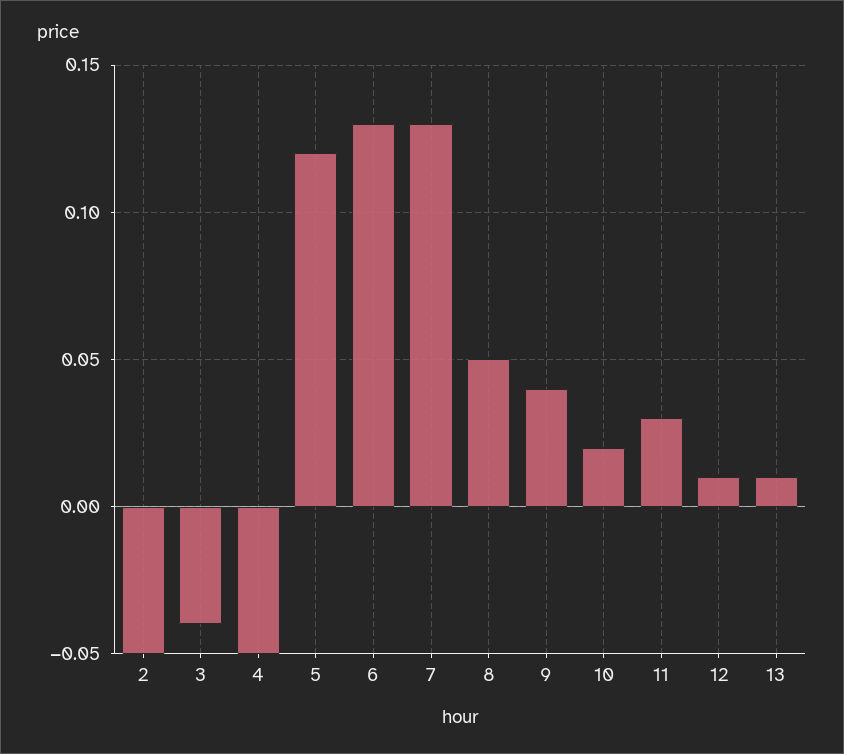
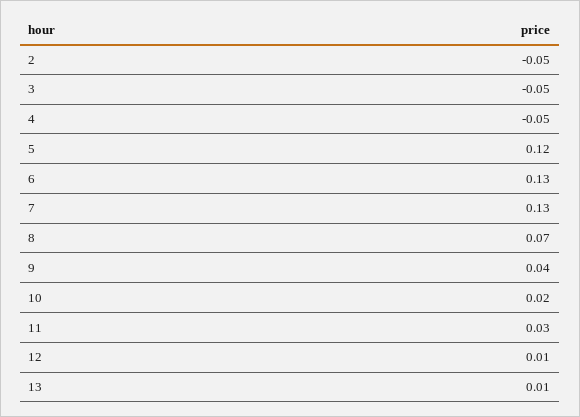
  {
    "2": -0.05,
-   "3": -0.04,
+   "3": -0.05,
    "4": -0.05,
    "5": 0.12,
    "6": 0.13,
    "7": 0.13,
-   "8": 0.05,
+   "8": 0.07,
    "9": 0.04,
    "10": 0.02,
    "11": 0.03,
    "12": 0.01,
    "13": 0.01
  }

